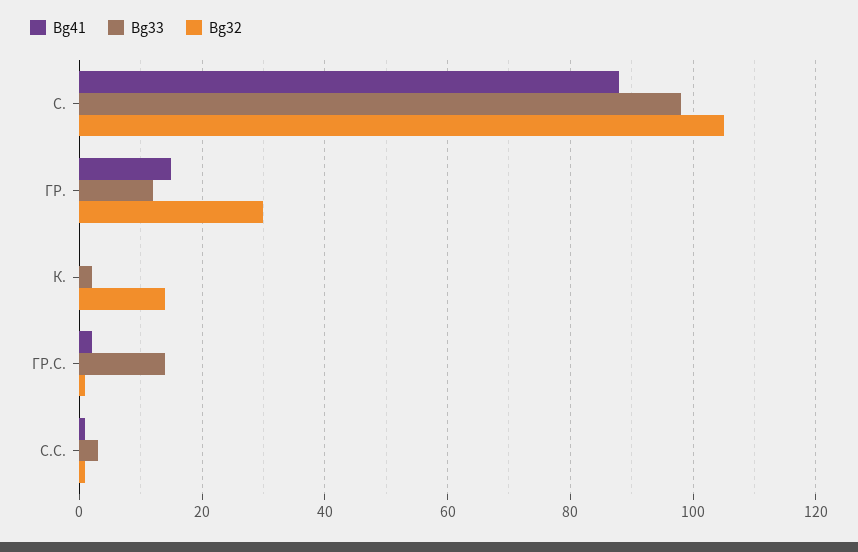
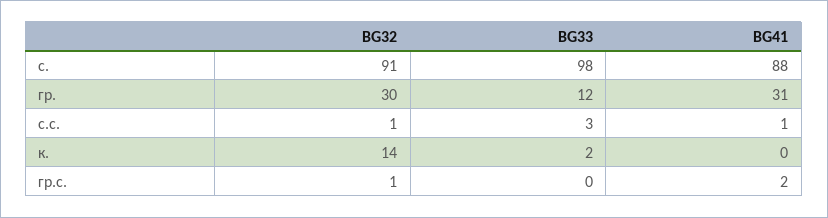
  {
    "Bg41": {
      "С.": 88,
-     "ГР.": 15,
+     "ГР.": 31,
      "К.": 0,
      "ГР.С.": 2,
      "С.С.": 1
    },
    "Bg33": {
      "С.": 98,
      "ГР.": 12,
      "К.": 2,
-     "ГР.С.": 15,
+     "ГР.С.": 0,
      "С.С.": 3
    },
    "Bg32": {
-     "С.": 105,
+     "С.": 91,
      "ГР.": 30,
      "К.": 14,
      "ГР.С.": 1,
      "С.С.": 1
    }
  }

